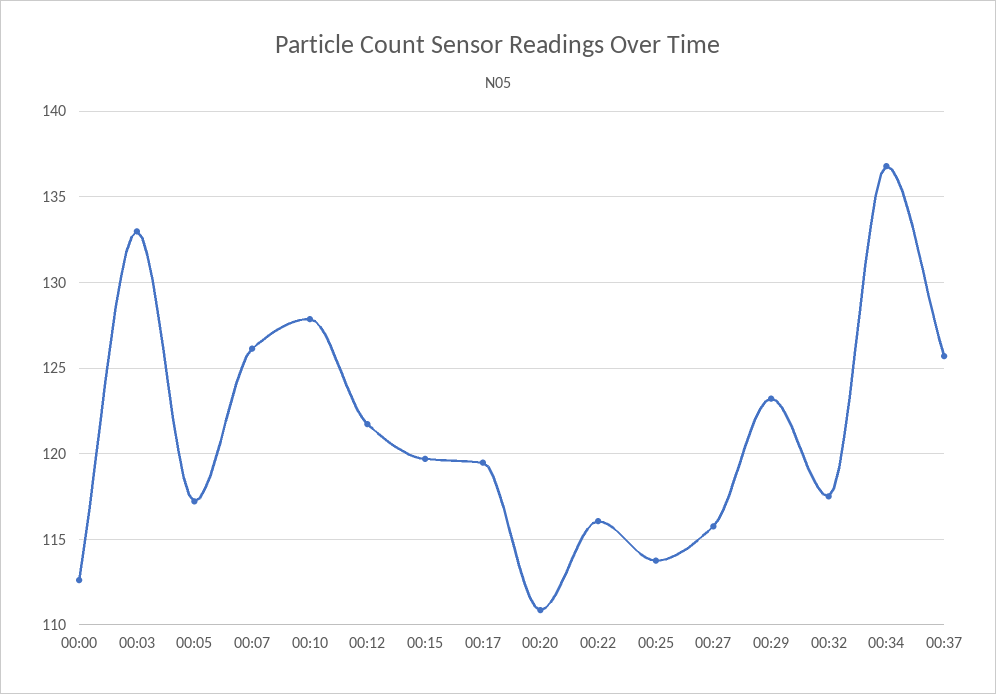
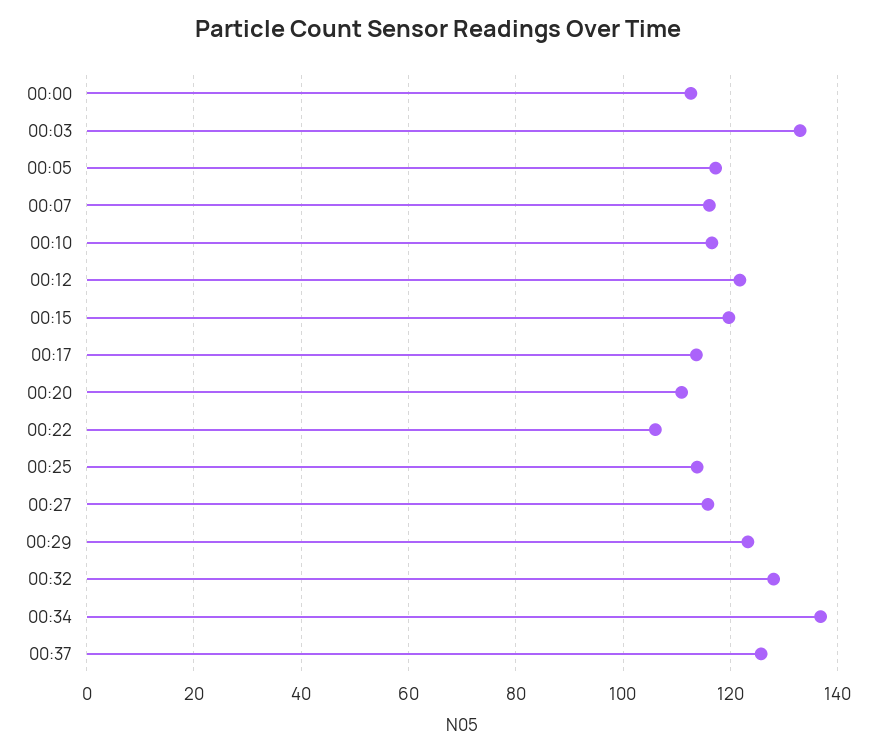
  {
    "00:00": 112.5,
    "00:03": 133,
    "00:05": 117,
-   "00:07": 126,
+   "00:07": 116,
-   "00:10": 128,
+   "00:10": 116,
    "00:12": 121.5,
    "00:15": 119.5,
-   "00:17": 119.5,
+   "00:17": 114,
    "00:20": 111,
-   "00:22": 116,
+   "00:22": 106,
    "00:25": 114,
    "00:27": 116,
    "00:29": 123,
-   "00:32": 117.5,
+   "00:32": 128,
    "00:34": 137,
    "00:37": 125.5
  }

